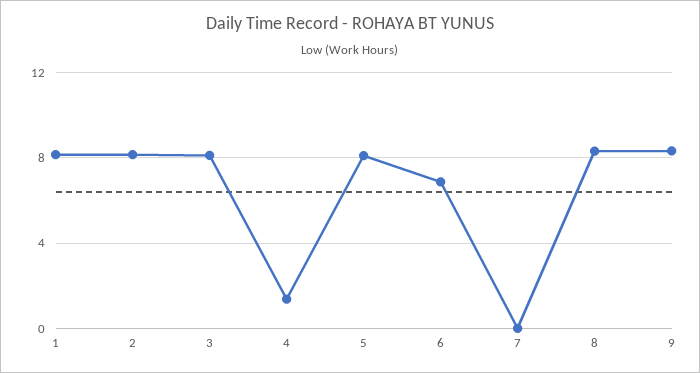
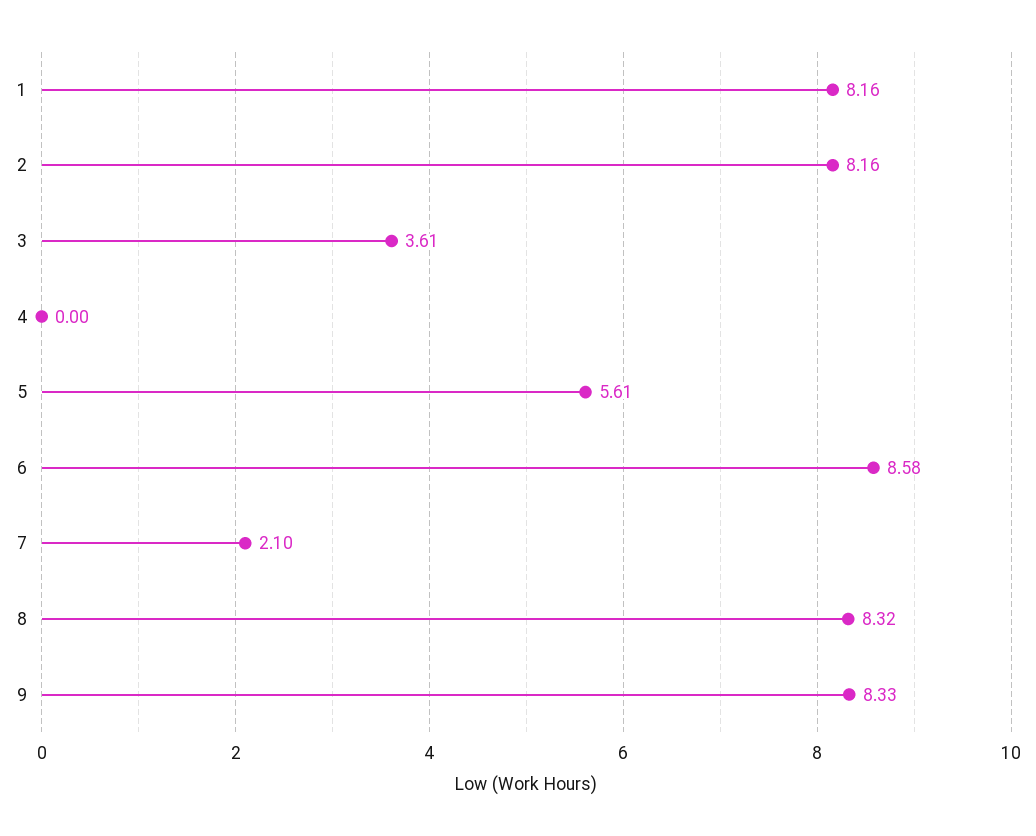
  {
    "1": 8.16,
    "2": 8.16,
-   "3": 8,
+   "3": 3.61,
-   "4": 1.5,
+   "4": 0,
-   "5": 8,
+   "5": 5.61,
-   "6": 7,
+   "6": 8.58,
-   "7": 0,
+   "7": 2.1,
    "8": 8.32,
    "9": 8.33
  }

